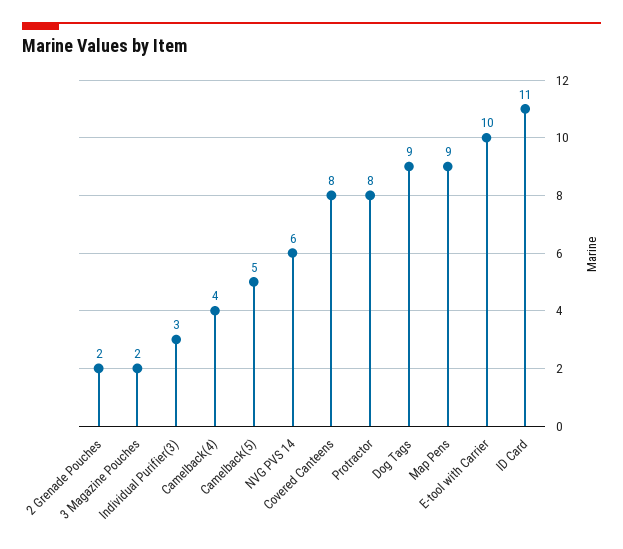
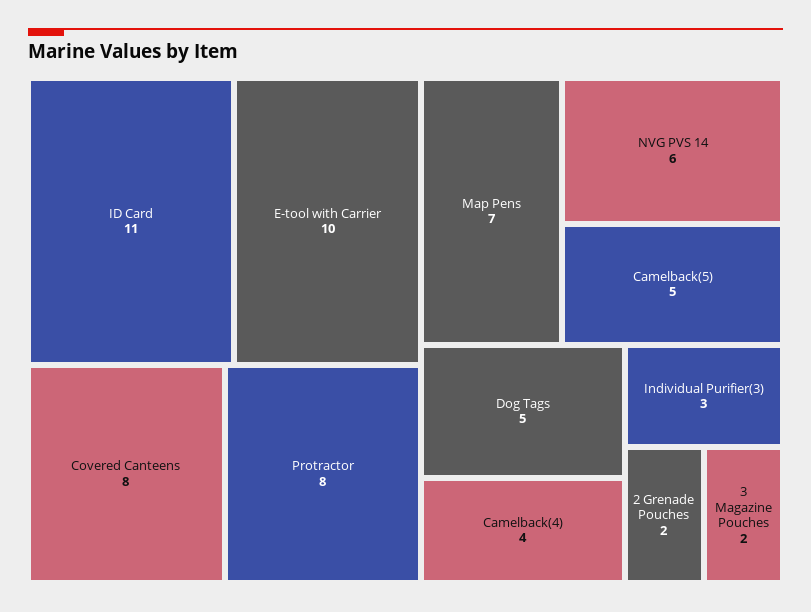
  {
    "2 Grenade Pouches": 2,
    "3 Magazine Pouches": 2,
    "Individual Purifier(3)": 3,
    "Camelback(4)": 4,
    "Camelback(5)": 5,
    "NVG PVS 14": 6,
    "Covered Canteens": 8,
    "Protractor": 8,
-   "Dog Tags": 9,
+   "Dog Tags": 5,
-   "Map Pens": 9,
+   "Map Pens": 7,
    "E-tool with Carrier": 10,
    "ID Card": 11
  }

